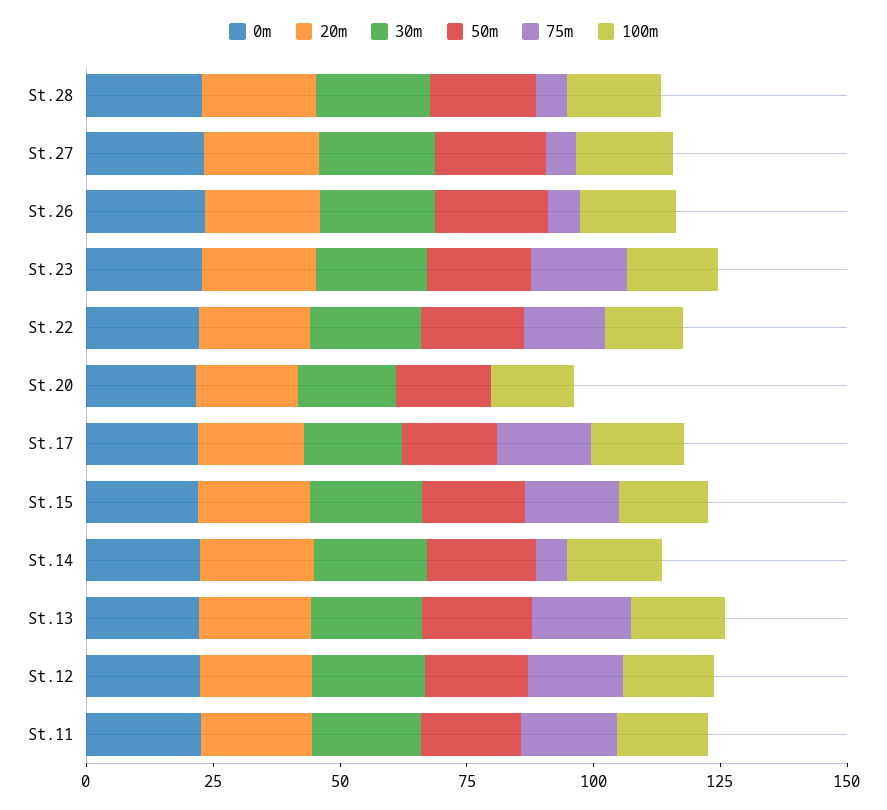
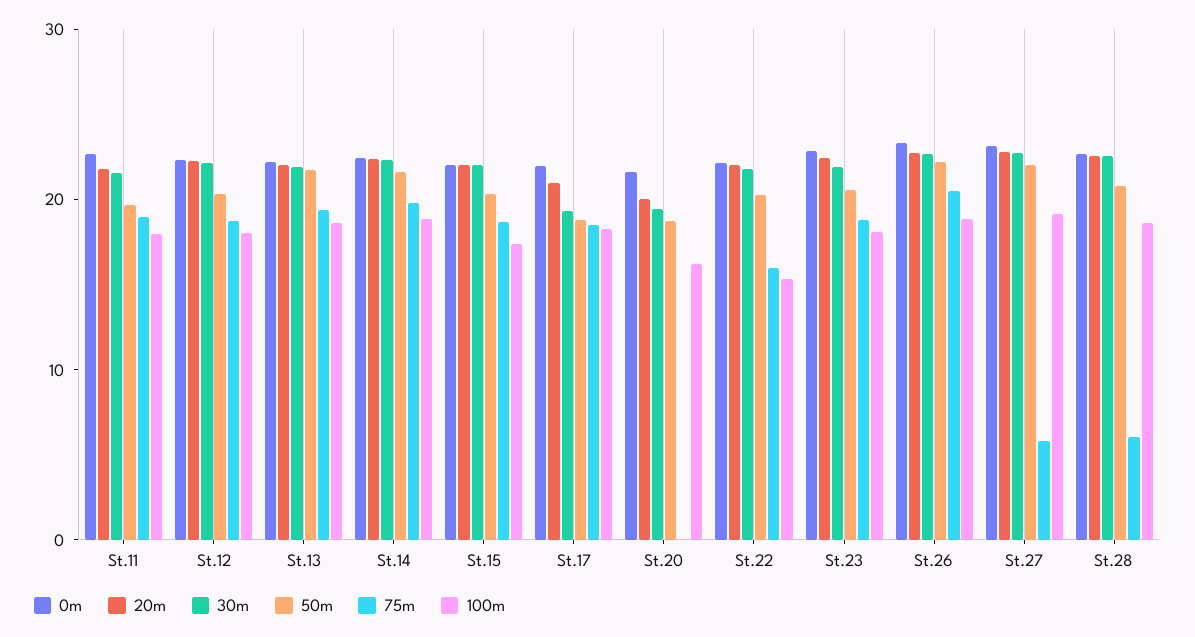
  {
    "0m": {
      "St.28": 22,
      "St.27": 24,
      "St.26": 24,
      "St.23": 22,
      "St.22": 22,
      "St.20": 22,
      "St.17": 22,
      "St.15": 22,
      "St.14": 22,
      "St.13": 22,
      "St.12": 22,
      "St.11": 22
    },
    "20m": {
      "St.28": 22,
      "St.27": 22,
      "St.26": 22,
      "St.23": 22,
      "St.22": 22,
      "St.20": 20,
      "St.17": 20,
      "St.15": 22,
      "St.14": 22,
      "St.13": 22,
      "St.12": 22,
      "St.11": 22
    },
    "30m": {
      "St.28": 22,
      "St.27": 22,
      "St.26": 22,
      "St.23": 22,
      "St.22": 22,
      "St.20": 20,
      "St.17": 20,
      "St.15": 22,
      "St.14": 22,
      "St.13": 22,
      "St.12": 22,
      "St.11": 22
    },
    "50m": {
      "St.28": 20,
      "St.27": 22,
      "St.26": 22,
      "St.23": 20,
      "St.22": 20,
      "St.20": 18,
      "St.17": 18,
      "St.15": 20,
      "St.14": 22,
      "St.13": 22,
      "St.12": 20,
      "St.11": 20
    },
    "75m": {
      "St.28": 6,
      "St.27": 6,
-     "St.26": 5,
+     "St.26": 20,
      "St.23": 18,
      "St.22": 16,
      "St.20": 0,
      "St.17": 18,
      "St.15": 18,
-     "St.14": 5,
+     "St.14": 20,
      "St.13": 20,
      "St.12": 18,
      "St.11": 18
    },
    "100m": {
      "St.28": 18,
      "St.27": 20,
      "St.26": 18,
      "St.23": 18,
      "St.22": 16,
      "St.20": 16,
      "St.17": 18,
      "St.15": 18,
      "St.14": 18,
      "St.13": 18,
      "St.12": 18,
      "St.11": 18
    }
  }

